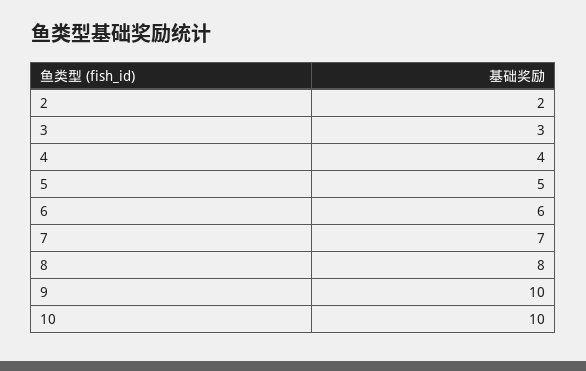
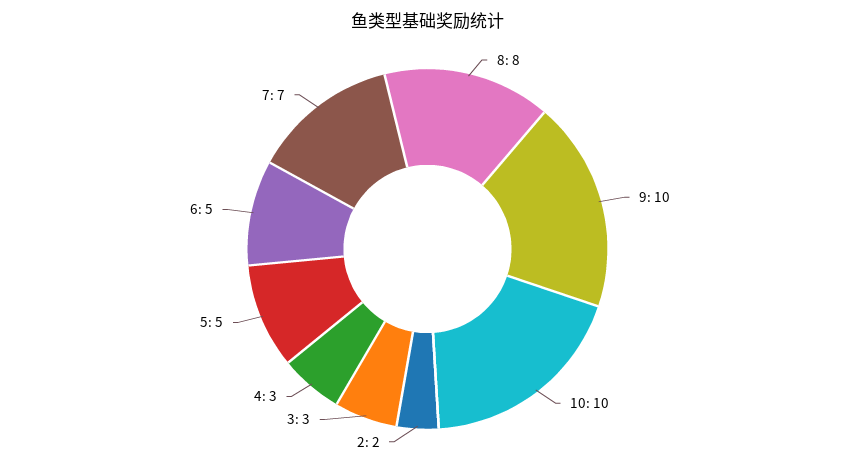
  {
    "2": 2,
    "3": 3,
-   "4": 4,
+   "4": 3,
    "5": 5,
-   "6": 6,
+   "6": 5,
    "7": 7,
    "8": 8,
    "9": 10,
    "10": 10
  }

